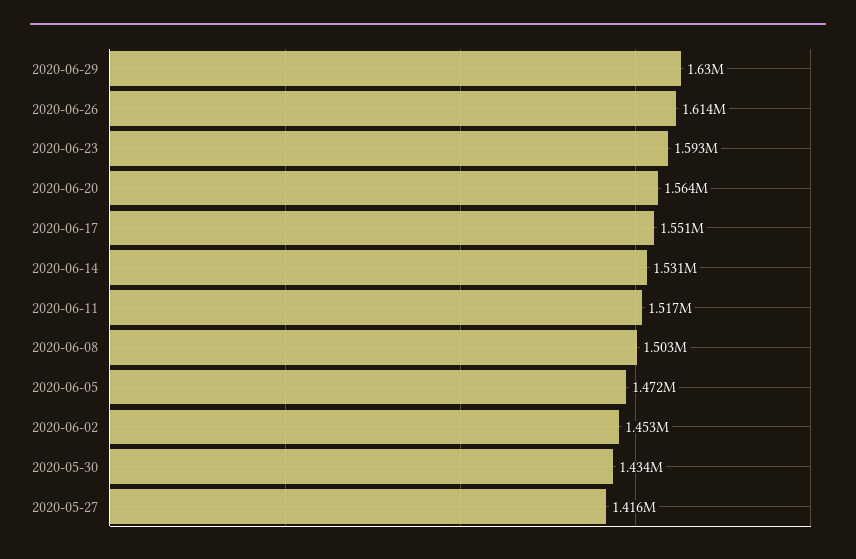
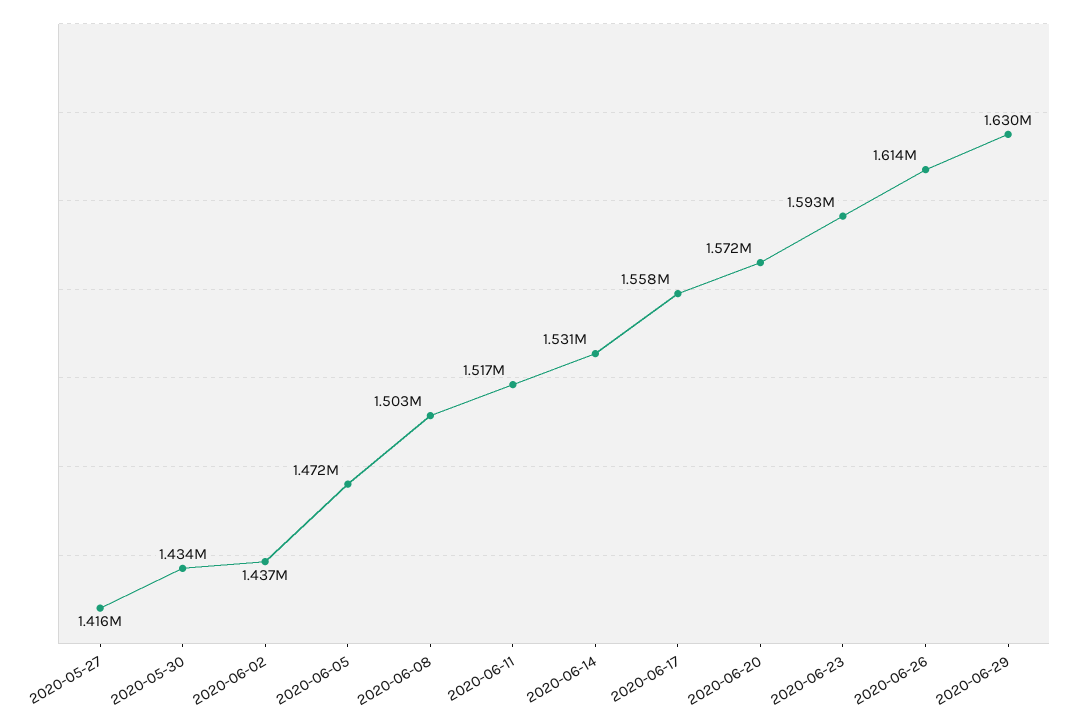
  {
    "2020-06-29": 1630000,
    "2020-06-26": 1614000,
    "2020-06-23": 1593000,
-   "2020-06-20": 1564000,
+   "2020-06-20": 1572000,
-   "2020-06-17": 1551000,
+   "2020-06-17": 1558000,
    "2020-06-14": 1531000,
    "2020-06-11": 1517000,
    "2020-06-08": 1503000,
    "2020-06-05": 1472000,
-   "2020-06-02": 1453000,
+   "2020-06-02": 1437000,
    "2020-05-30": 1434000,
    "2020-05-27": 1416000
  }

